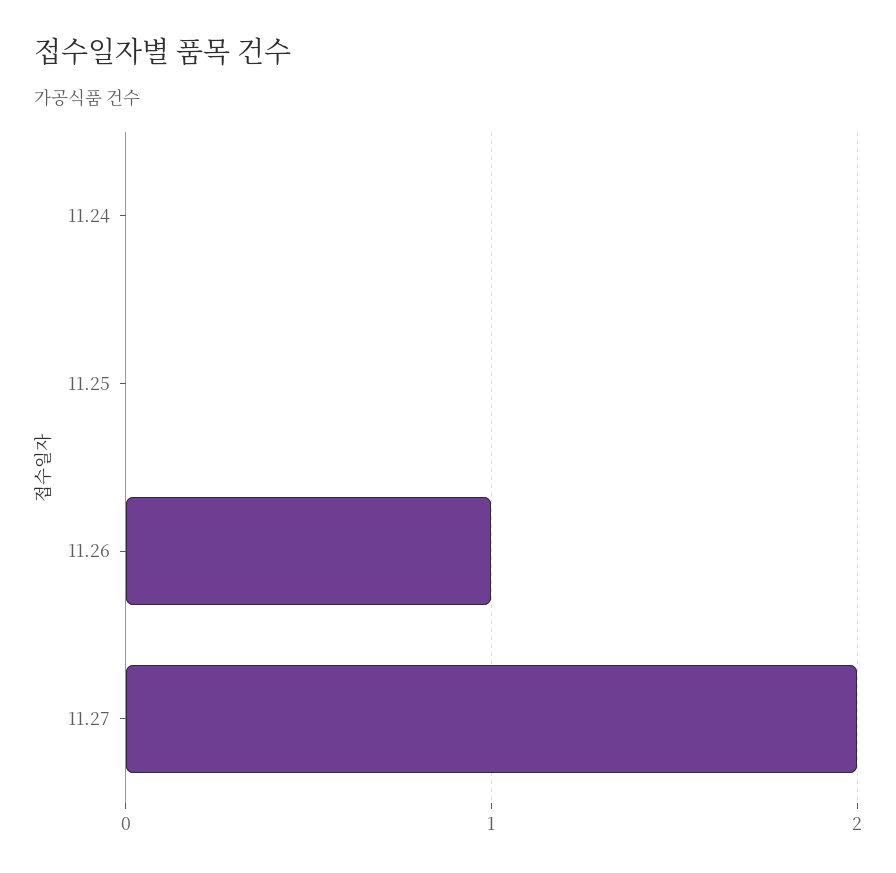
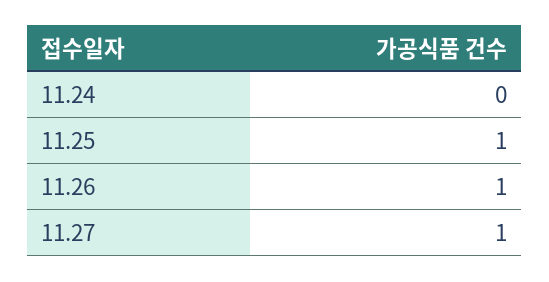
  {
    "11.24": 0,
-   "11.25": 0,
+   "11.25": 1,
    "11.26": 1,
-   "11.27": 2
+   "11.27": 1
  }

